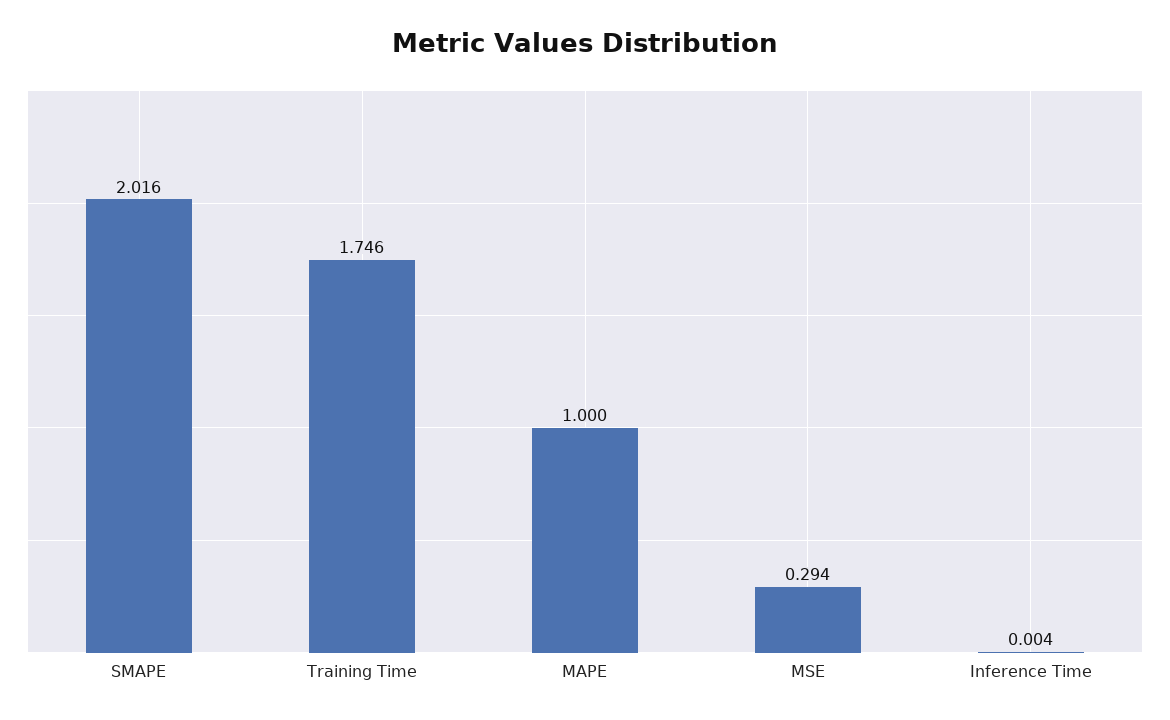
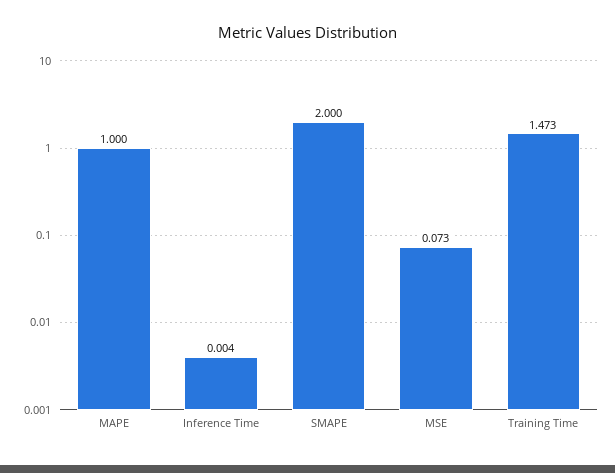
  {
-   "SMAPE": 2.016,
+   "SMAPE": 2,
-   "Training Time": 1.746,
+   "Training Time": 1.473,
    "MAPE": 1,
-   "MSE": 0.294,
+   "MSE": 0.073,
    "Inference Time": 0.004
  }

